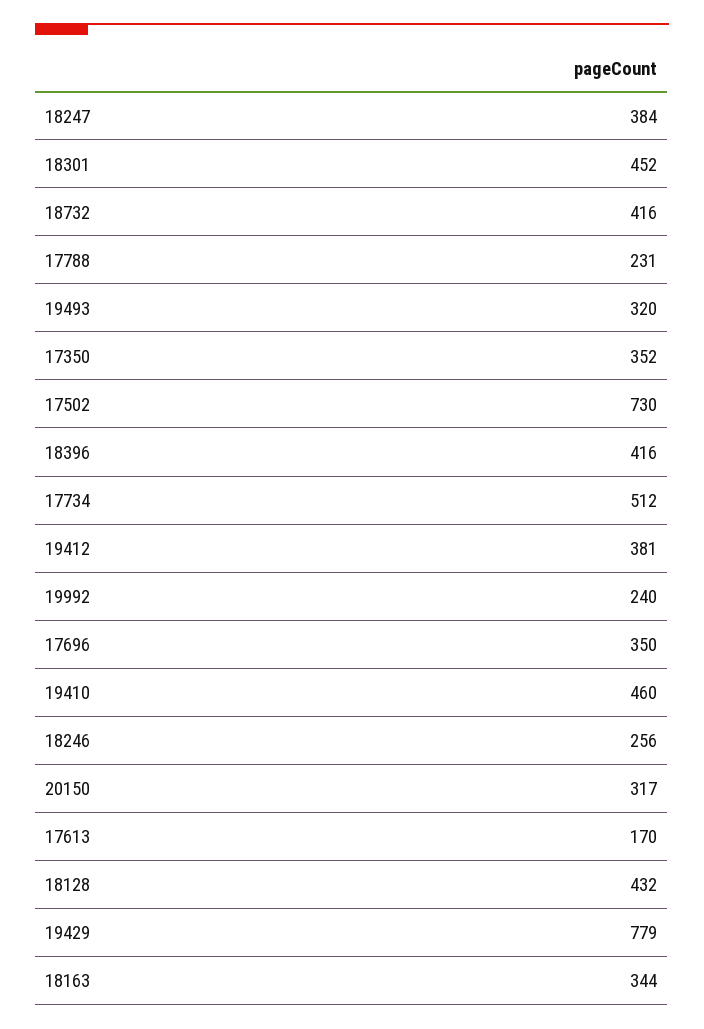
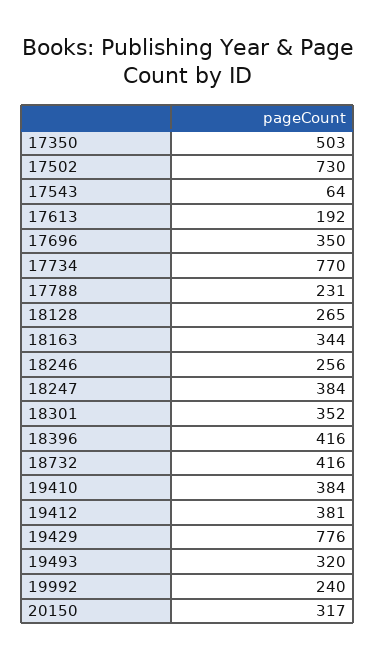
  {
    "18247": 384,
-   "18301": 452,
+   "18301": 352,
    "18732": 416,
    "17788": 231,
    "19493": 320,
-   "17350": 352,
+   "17350": 503,
    "17502": 730,
    "18396": 416,
-   "17734": 512,
+   "17734": 770,
    "19412": 381,
    "19992": 240,
    "17696": 350,
-   "19410": 460,
+   "19410": 384,
    "18246": 256,
    "20150": 317,
-   "17613": 170,
+   "17613": 192,
-   "18128": 432,
+   "18128": 265,
-   "19429": 779,
+   "19429": 776,
-   "18163": 344
+   "18163": 344,
+   "17543": 64
  }

